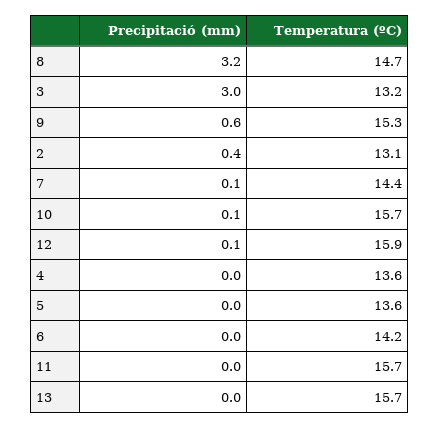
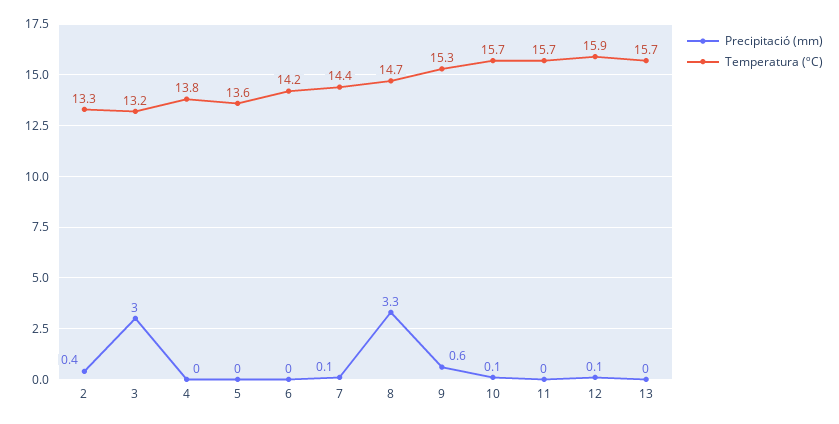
  {
    "Precipitació (mm)": {
-     "8": 3.2,
+     "8": 3.3,
      "3": 3,
      "9": 0.6,
      "2": 0.4,
      "7": 0.1,
      "10": 0.1,
      "12": 0.1,
      "4": 0,
      "5": 0,
      "6": 0,
      "11": 0,
      "13": 0
    },
    "Temperatura (ºC)": {
      "8": 14.7,
      "3": 13.2,
      "9": 15.3,
-     "2": 13.1,
+     "2": 13.3,
      "7": 14.4,
      "10": 15.7,
      "12": 15.9,
-     "4": 13.6,
+     "4": 13.8,
      "5": 13.6,
      "6": 14.2,
      "11": 15.7,
      "13": 15.7
    }
  }

